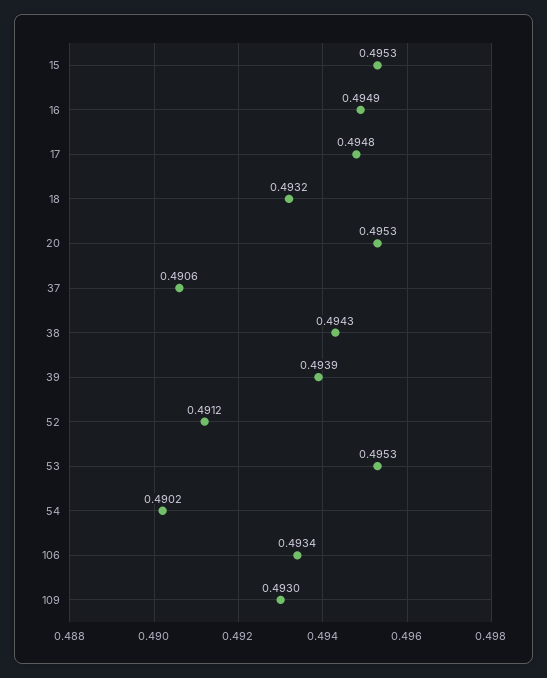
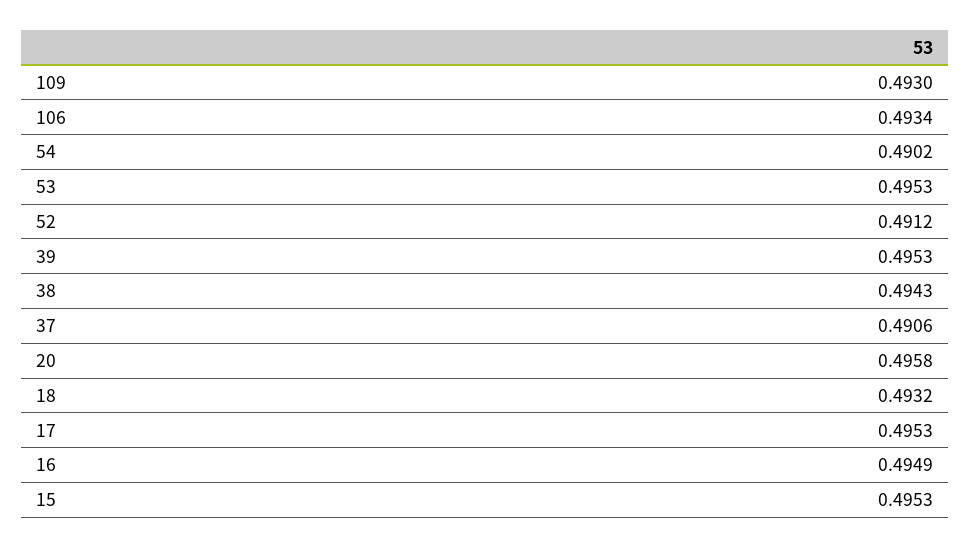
  {
    "15": 0.4953,
    "16": 0.4949,
-   "17": 0.4948,
+   "17": 0.4953,
    "18": 0.4932,
-   "20": 0.4953,
+   "20": 0.4958,
    "37": 0.4906,
    "38": 0.4943,
-   "39": 0.4939,
+   "39": 0.4953,
    "52": 0.4912,
    "53": 0.4953,
    "54": 0.4902,
    "106": 0.4934,
    "109": 0.493
  }

